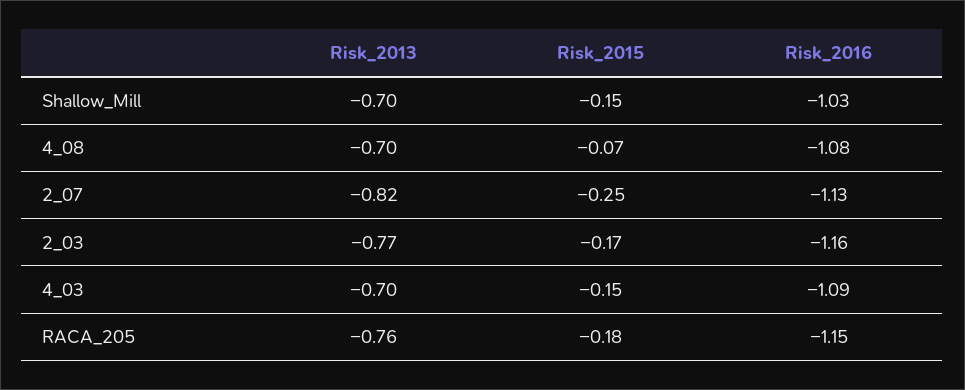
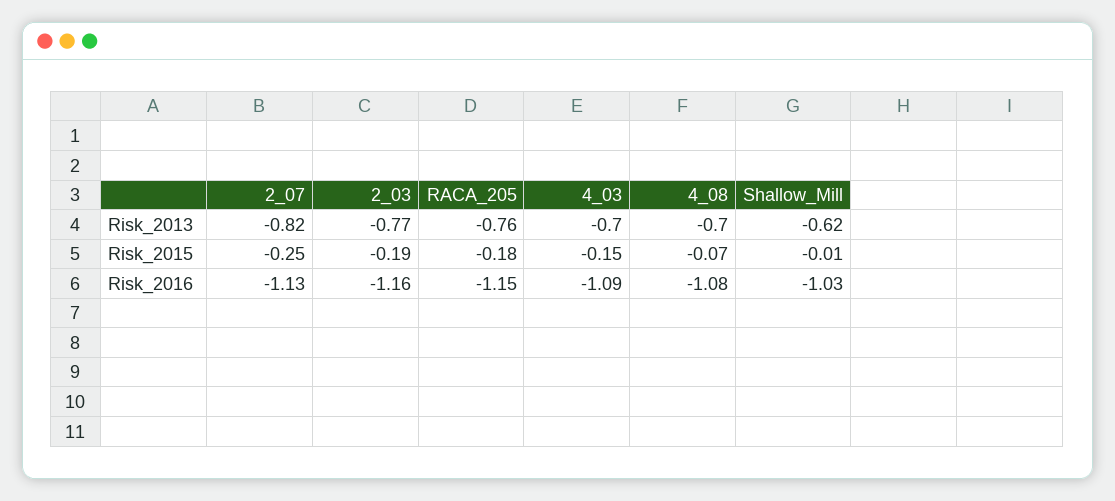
  {
    "Risk_2013": {
-     "Shallow_Mill": -0.7,
+     "Shallow_Mill": -0.62,
      "4_08": -0.7,
      "2_07": -0.82,
      "2_03": -0.77,
      "4_03": -0.7,
      "RACA_205": -0.76
    },
    "Risk_2015": {
-     "Shallow_Mill": -0.15,
+     "Shallow_Mill": -0.01,
      "4_08": -0.07,
      "2_07": -0.25,
-     "2_03": -0.17,
+     "2_03": -0.19,
      "4_03": -0.15,
      "RACA_205": -0.18
    },
    "Risk_2016": {
      "Shallow_Mill": -1.03,
      "4_08": -1.08,
      "2_07": -1.13,
      "2_03": -1.16,
      "4_03": -1.09,
      "RACA_205": -1.15
    }
  }

